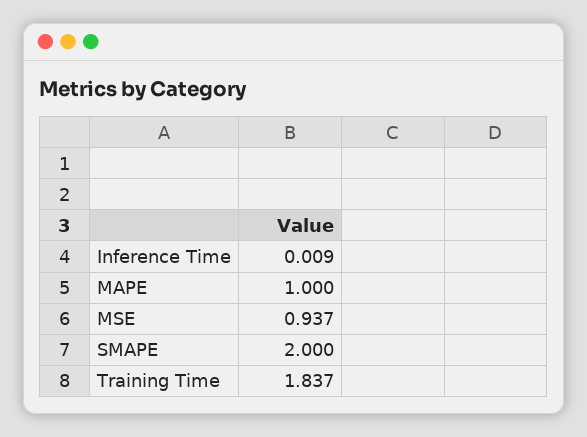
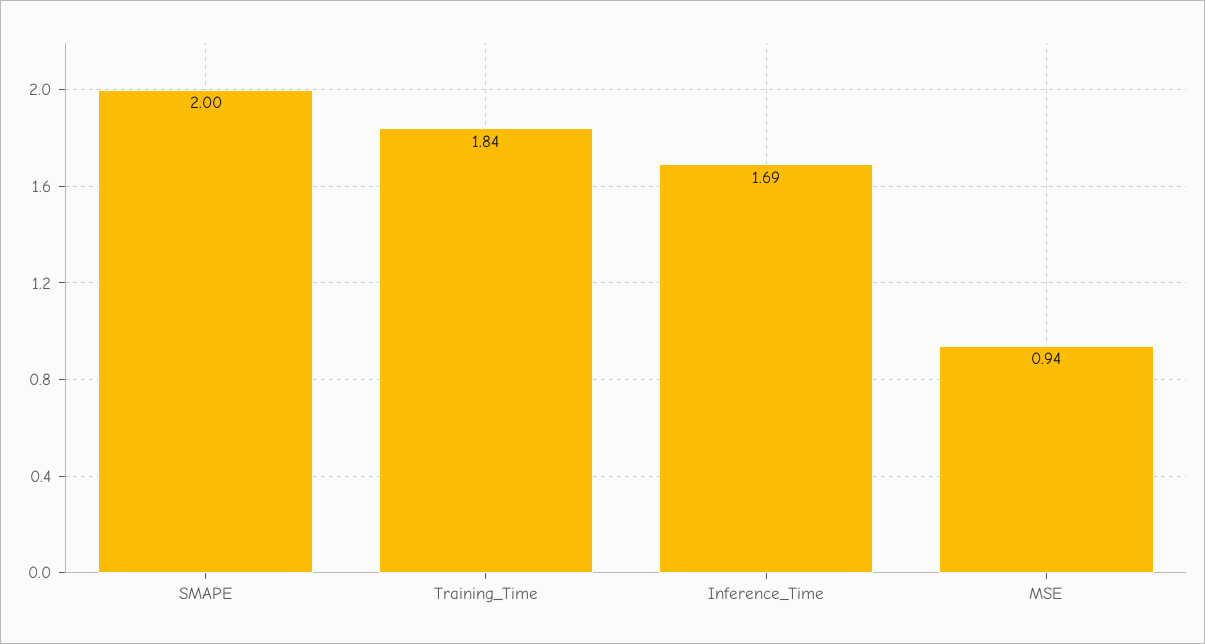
  {
-   "Inference Time": 0.009,
+   "Inference Time": 1.69,
-   "MAPE": 1,
    "MSE": 0.937,
    "SMAPE": 2,
    "Training Time": 1.837
  }

